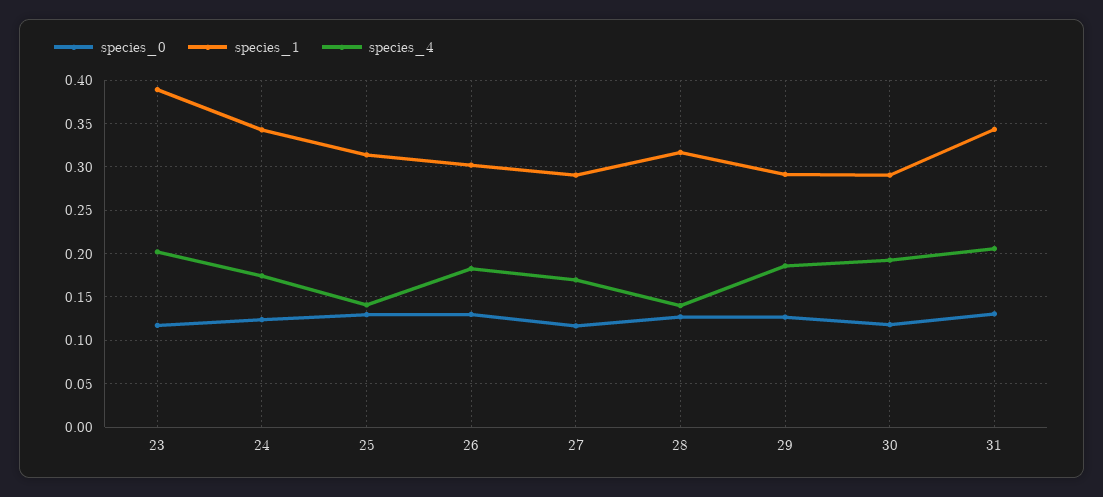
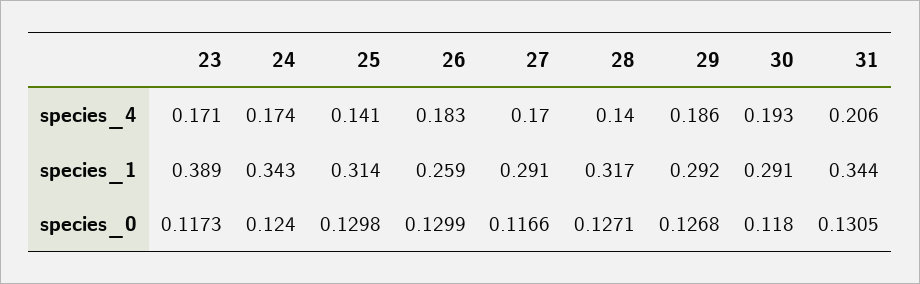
  {
    "species_0": {
      "23": 0.1173,
      "24": 0.124,
      "25": 0.1298,
      "26": 0.1299,
      "27": 0.1166,
      "28": 0.1271,
      "29": 0.1268,
      "30": 0.118,
      "31": 0.1305
    },
    "species_1": {
      "23": 0.389,
      "24": 0.343,
      "25": 0.314,
-     "26": 0.3,
+     "26": 0.259,
      "27": 0.291,
      "28": 0.317,
      "29": 0.292,
      "30": 0.291,
      "31": 0.344
    },
    "species_4": {
-     "23": 0.2,
+     "23": 0.171,
      "24": 0.174,
      "25": 0.141,
      "26": 0.183,
      "27": 0.17,
      "28": 0.14,
      "29": 0.186,
      "30": 0.193,
      "31": 0.206
    }
  }

